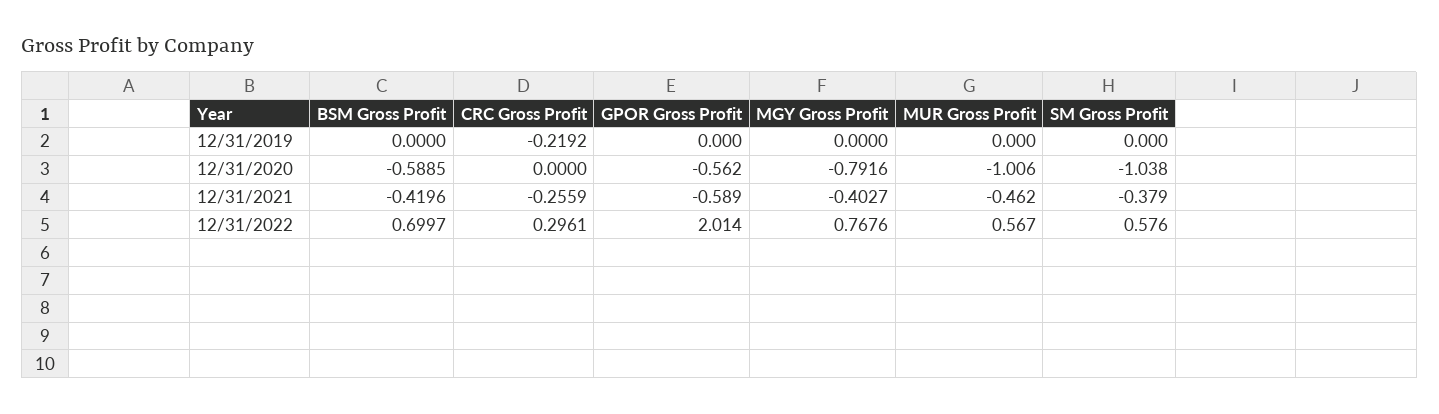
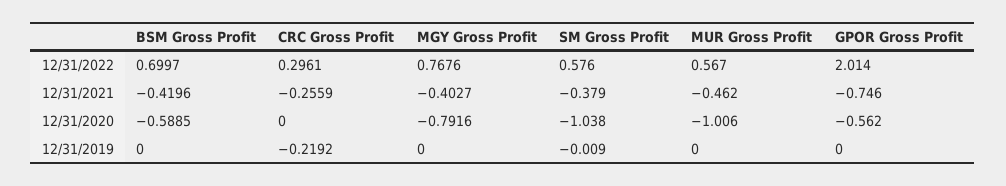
  {
    "BSM Gross Profit": {
      "12/31/2019": 0,
      "12/31/2020": -0.5885,
      "12/31/2021": -0.4196,
      "12/31/2022": 0.6997
    },
    "CRC Gross Profit": {
      "12/31/2019": -0.2192,
      "12/31/2020": 0,
      "12/31/2021": -0.2559,
      "12/31/2022": 0.2961
    },
    "GPOR Gross Profit": {
      "12/31/2019": 0,
      "12/31/2020": -0.562,
-     "12/31/2021": -0.589,
+     "12/31/2021": -0.746,
      "12/31/2022": 2.014
    },
    "MGY Gross Profit": {
      "12/31/2019": 0,
      "12/31/2020": -0.7916,
      "12/31/2021": -0.4027,
      "12/31/2022": 0.7676
    },
    "MUR Gross Profit": {
      "12/31/2019": 0,
      "12/31/2020": -1.006,
      "12/31/2021": -0.462,
      "12/31/2022": 0.567
    },
    "SM Gross Profit": {
-     "12/31/2019": 0,
+     "12/31/2019": -0.009,
      "12/31/2020": -1.038,
      "12/31/2021": -0.379,
      "12/31/2022": 0.576
    }
  }

